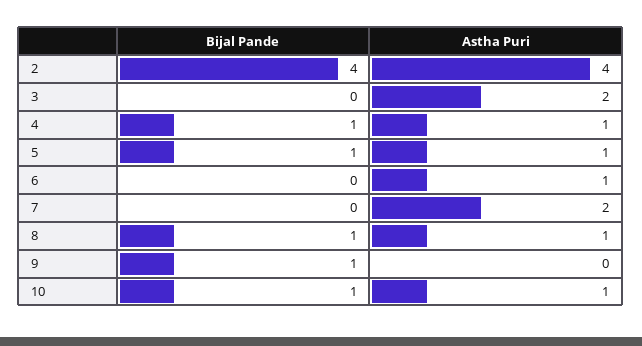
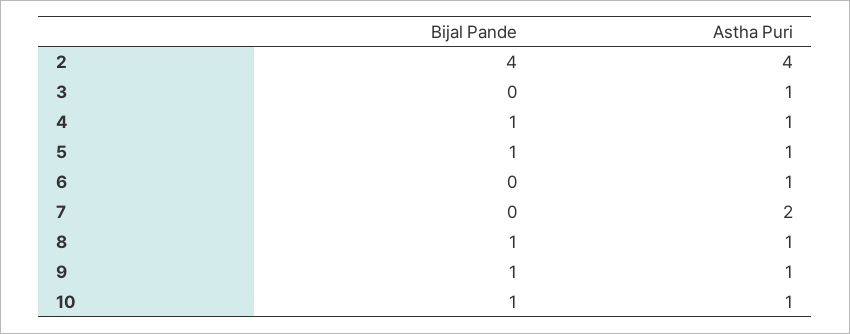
  {
    "Bijal Pande": {
      "2": 4,
      "3": 0,
      "4": 1,
      "5": 1,
      "6": 0,
      "7": 0,
      "8": 1,
      "9": 1,
      "10": 1
    },
    "Astha Puri": {
      "2": 4,
-     "3": 2,
+     "3": 1,
      "4": 1,
      "5": 1,
      "6": 1,
      "7": 2,
      "8": 1,
-     "9": 0,
+     "9": 1,
      "10": 1
    }
  }

